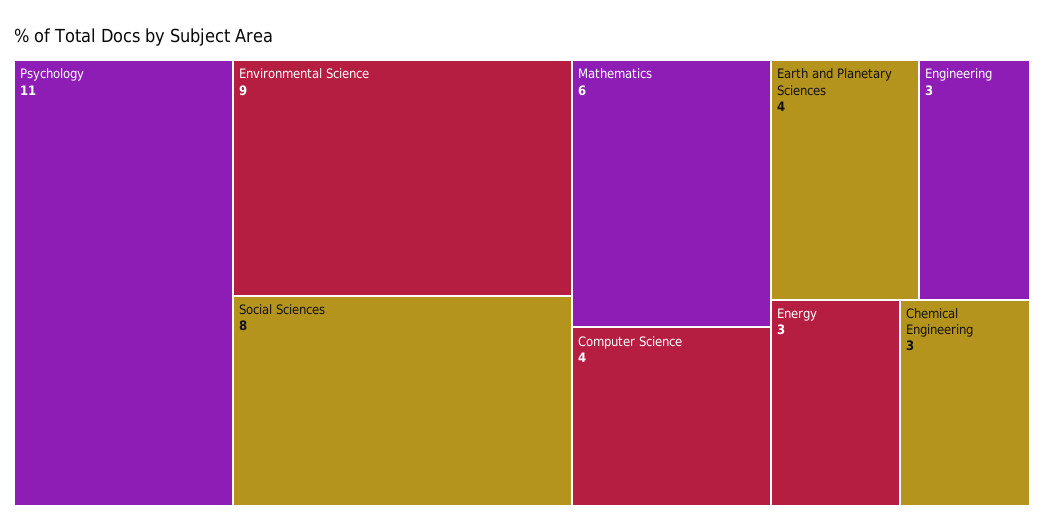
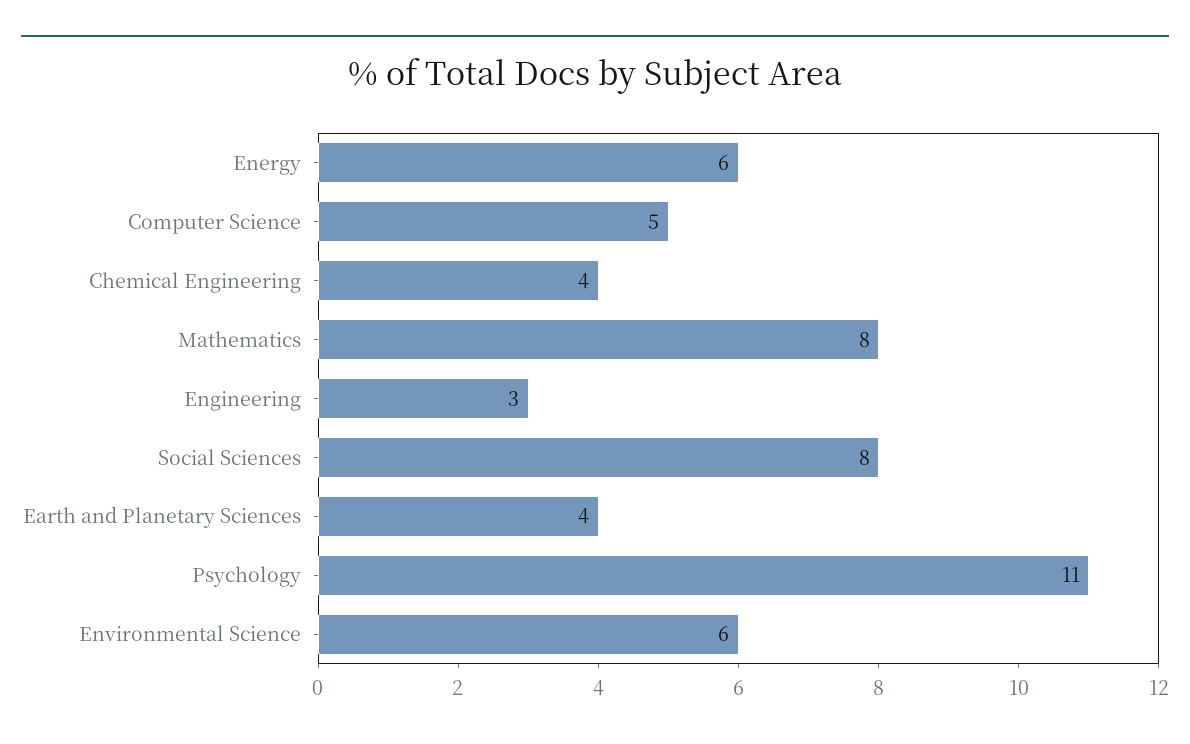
  {
    "Psychology": 11,
-   "Environmental Science": 9,
+   "Environmental Science": 6,
    "Social Sciences": 8,
-   "Mathematics": 6,
+   "Mathematics": 8,
-   "Computer Science": 4,
+   "Computer Science": 5,
    "Earth and Planetary Sciences": 4,
    "Engineering": 3,
-   "Energy": 3,
+   "Energy": 6,
-   "Chemical Engineering": 3
+   "Chemical Engineering": 4
  }

